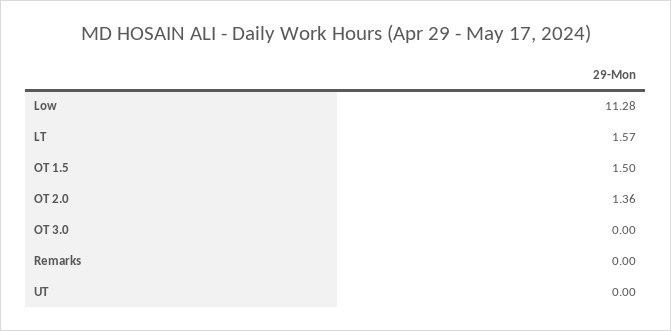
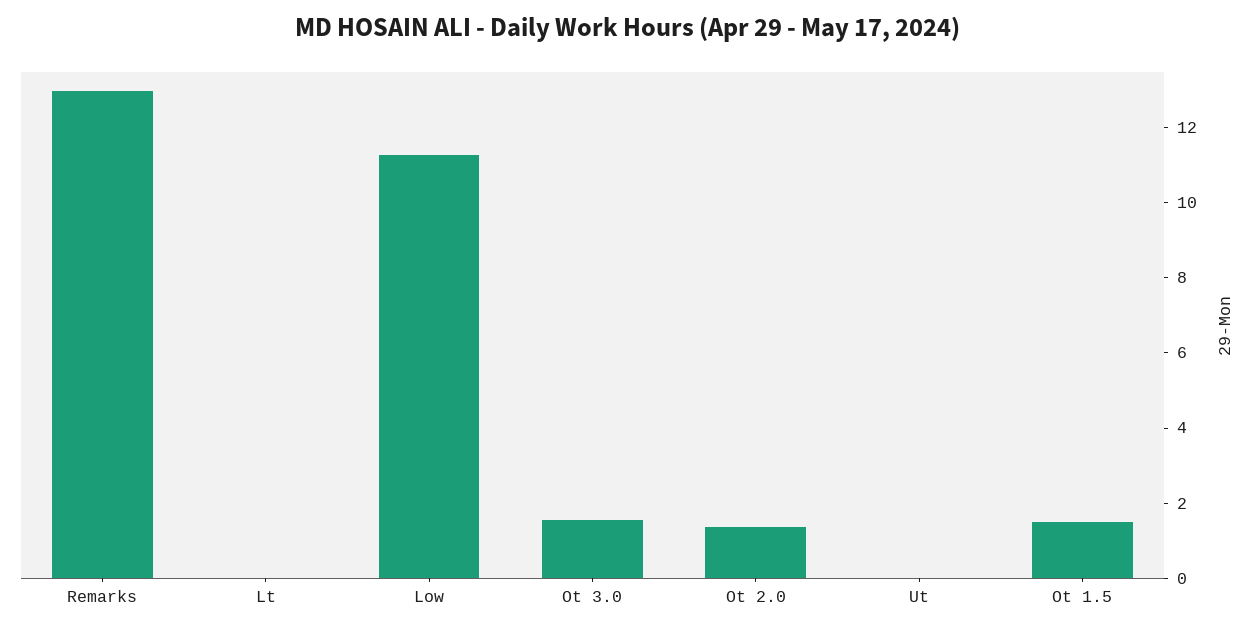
  {
    "Low": 11.28,
-   "LT": 1.57,
+   "LT": 0,
    "OT 1.5": 1.5,
    "OT 2.0": 1.36,
-   "OT 3.0": 0,
+   "OT 3.0": 1.5,
-   "Remarks": 0,
+   "Remarks": 13,
    "UT": 0
  }

